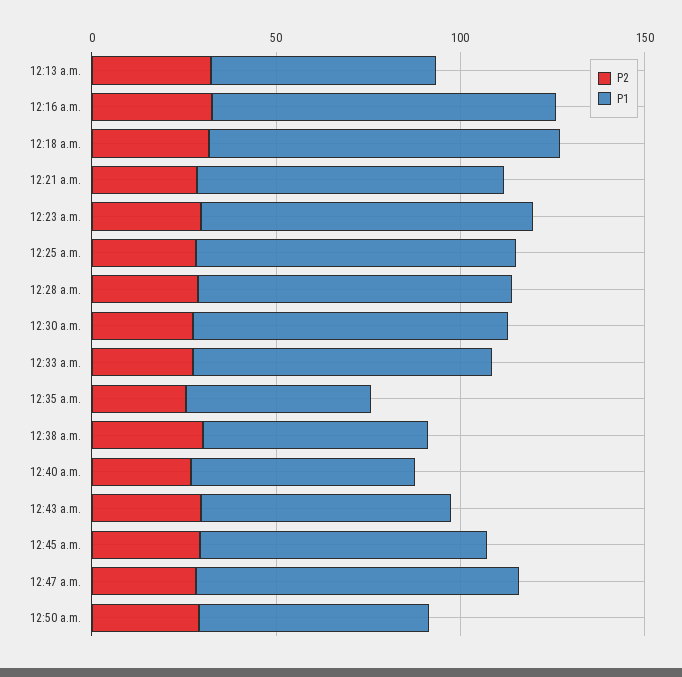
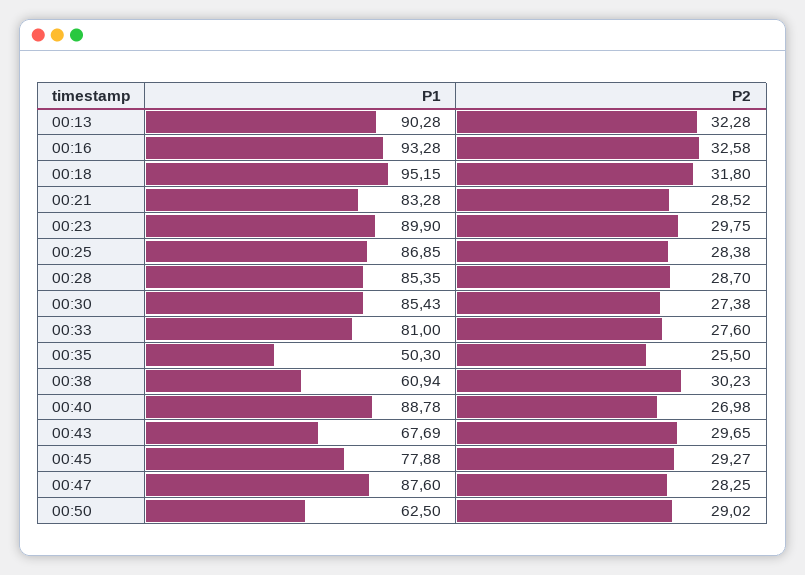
  {
    "P2": {
      "12:13 a.m.": 32.28,
      "12:16 a.m.": 32.58,
      "12:18 a.m.": 31.8,
      "12:21 a.m.": 28.52,
      "12:23 a.m.": 29.75,
      "12:25 a.m.": 28.38,
      "12:28 a.m.": 28.7,
      "12:30 a.m.": 27.38,
      "12:33 a.m.": 27.6,
      "12:35 a.m.": 25.5,
      "12:38 a.m.": 30.23,
      "12:40 a.m.": 26.98,
      "12:43 a.m.": 29.65,
      "12:45 a.m.": 29.27,
      "12:47 a.m.": 28.25,
      "12:50 a.m.": 29.02
    },
    "P1": {
-     "12:13 a.m.": 60,
+     "12:13 a.m.": 90.28,
      "12:16 a.m.": 93.28,
      "12:18 a.m.": 95.15,
      "12:21 a.m.": 83.28,
      "12:23 a.m.": 89.9,
      "12:25 a.m.": 86.85,
      "12:28 a.m.": 85.35,
      "12:30 a.m.": 85.43,
      "12:33 a.m.": 81,
      "12:35 a.m.": 50.3,
      "12:38 a.m.": 60.94,
-     "12:40 a.m.": 60,
+     "12:40 a.m.": 88.78,
      "12:43 a.m.": 67.69,
      "12:45 a.m.": 77.88,
      "12:47 a.m.": 87.6,
      "12:50 a.m.": 62.5
    }
  }

